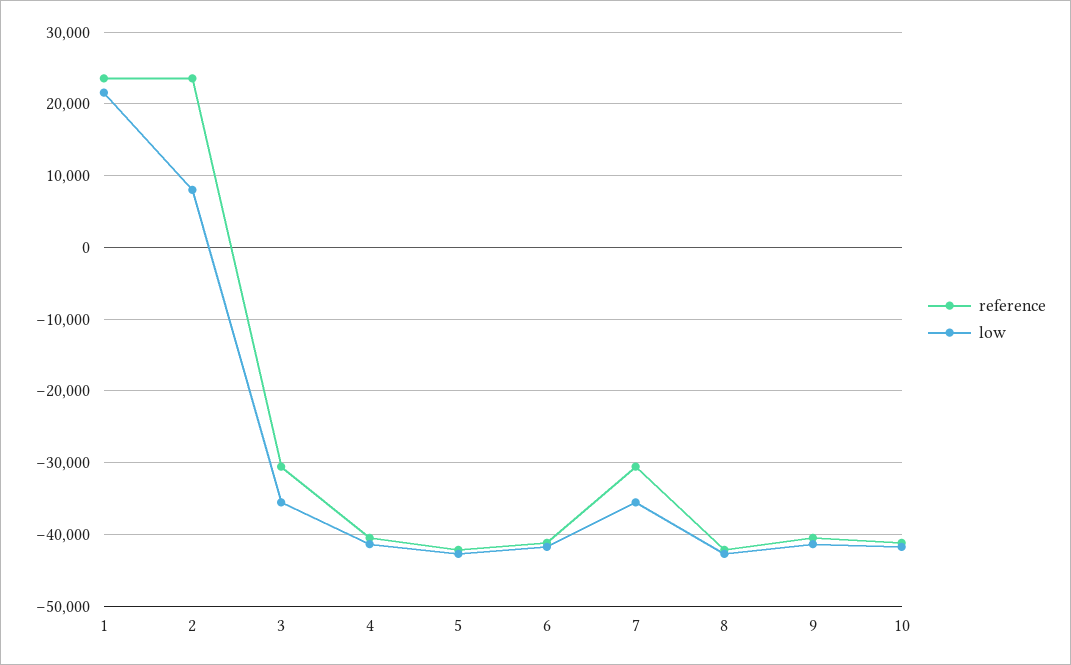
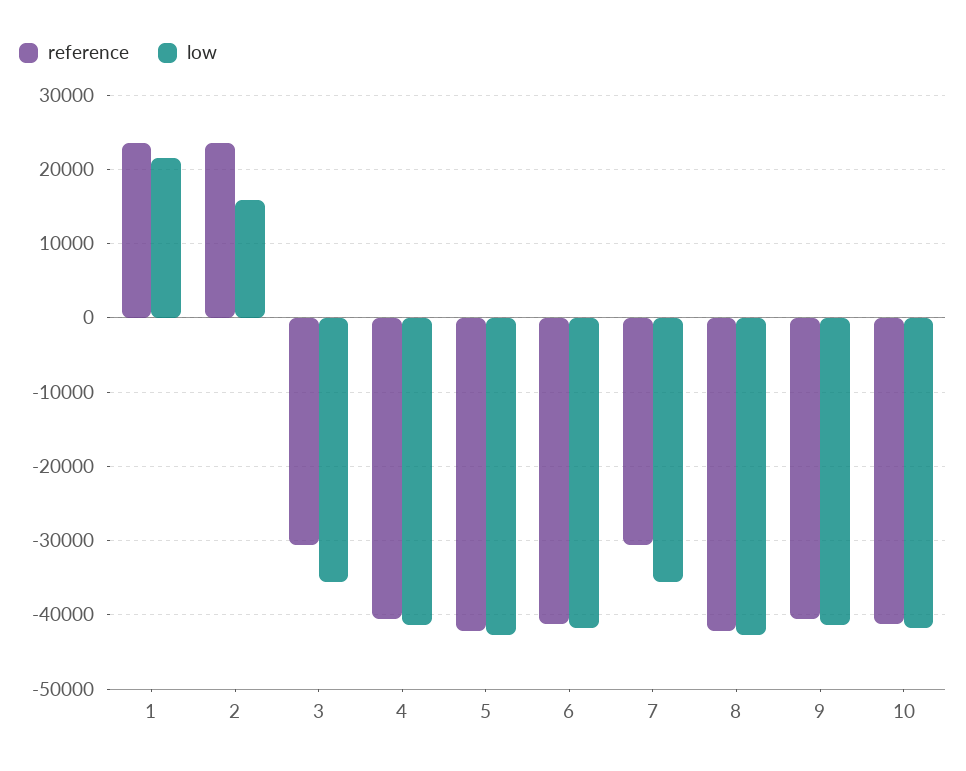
  {
    "reference": {
      "1": 24000,
      "2": 24000,
      "3": -31000,
      "4": -40000,
      "5": -42000,
      "6": -41000,
      "7": -31000,
      "8": -42000,
      "9": -40000,
      "10": -41000
    },
    "low": {
      "1": 22000,
-     "2": 8000,
+     "2": 16000,
      "3": -36000,
      "4": -41000,
      "5": -43000,
      "6": -42000,
      "7": -36000,
      "8": -43000,
      "9": -41000,
      "10": -42000
    }
  }

